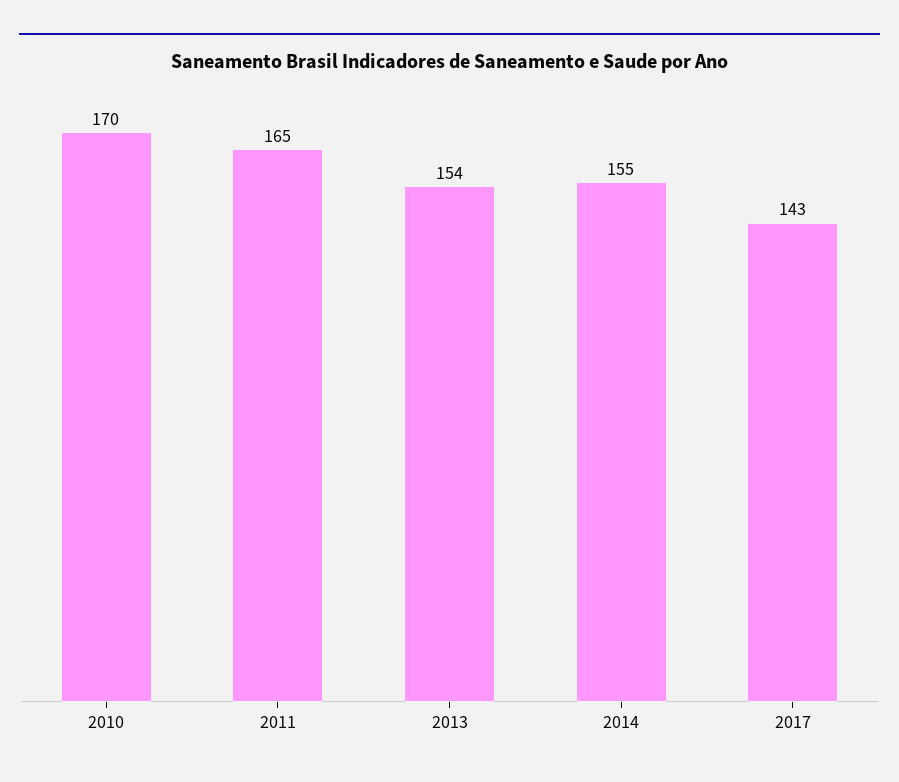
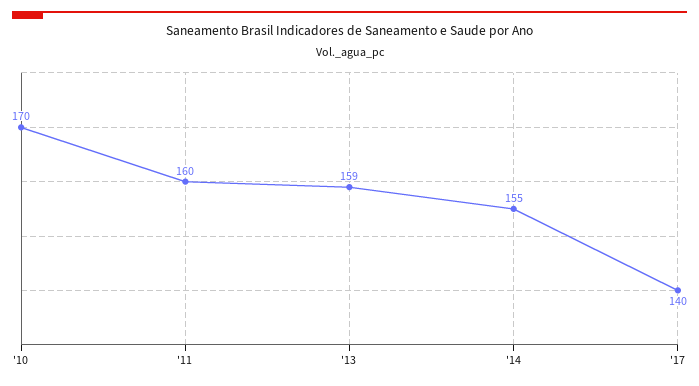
  {
    "2010": 170,
-   "2011": 165,
+   "2011": 160,
-   "2013": 154,
+   "2013": 159,
    "2014": 155,
-   "2017": 143
+   "2017": 140
  }

